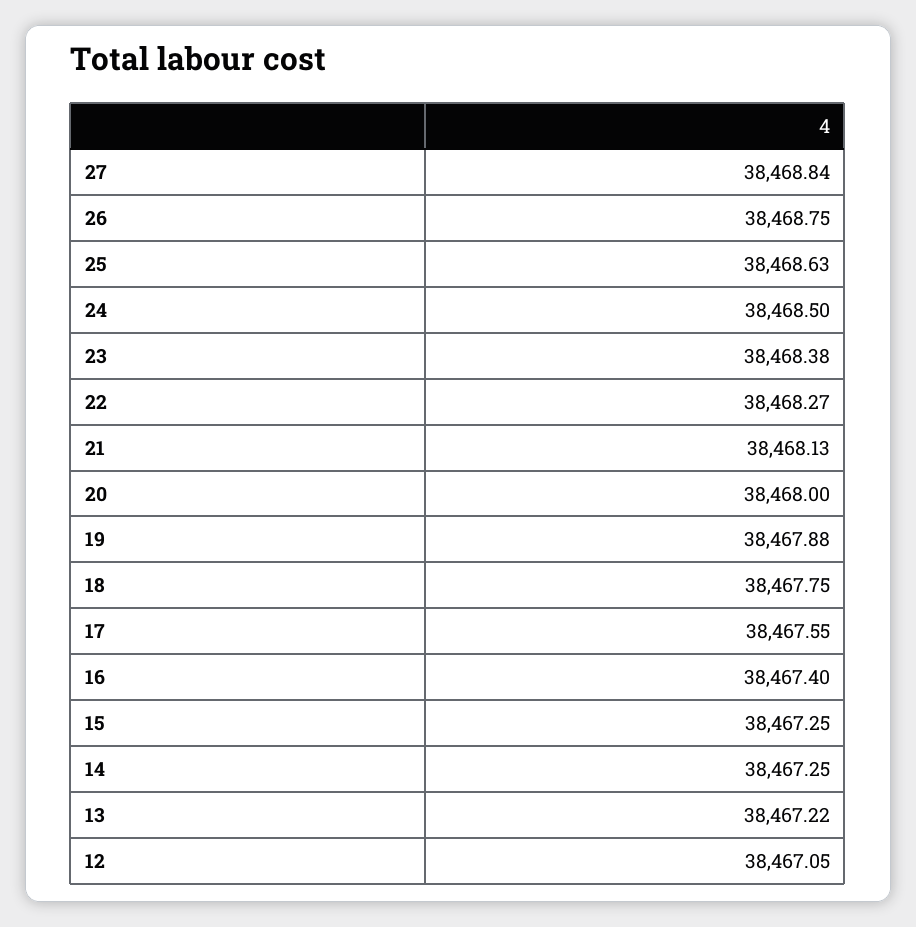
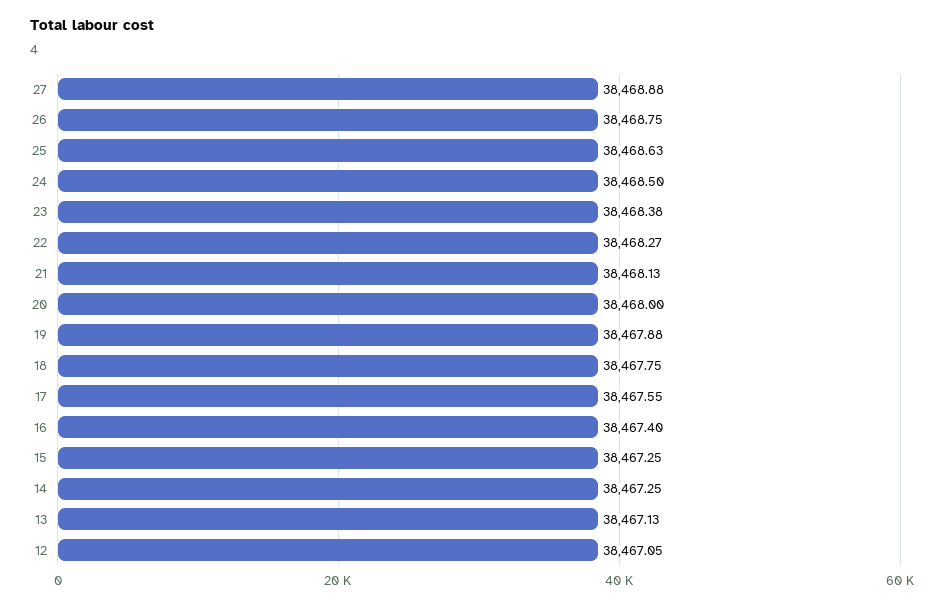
  {
-   "27": 38468.84,
+   "27": 38468.88,
    "26": 38468.75,
    "25": 38468.63,
    "24": 38468.5,
    "23": 38468.38,
    "22": 38468.27,
    "21": 38468.13,
    "20": 38468,
    "19": 38467.88,
    "18": 38467.75,
    "17": 38467.55,
    "16": 38467.4,
    "15": 38467.25,
    "14": 38467.25,
-   "13": 38467.22,
+   "13": 38467.13,
    "12": 38467.05
  }

